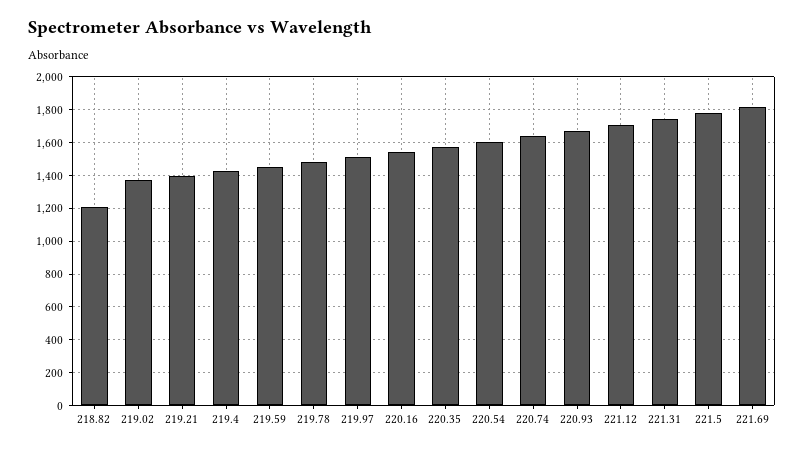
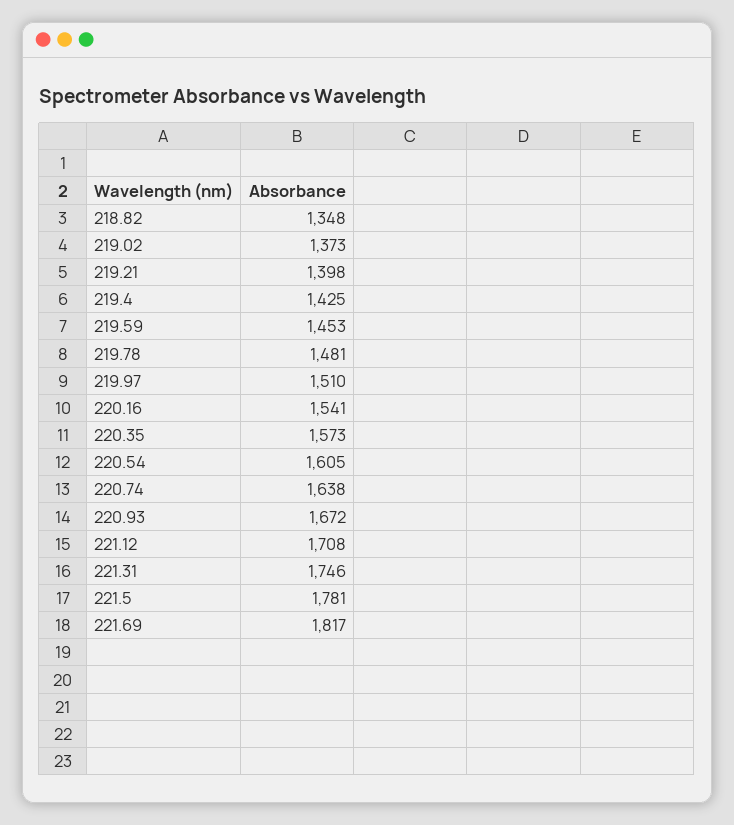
  {
-   "218.82": 1200,
+   "218.82": 1348,
    "219.02": 1373,
    "219.21": 1398,
    "219.4": 1425,
    "219.59": 1453,
    "219.78": 1481,
    "219.97": 1510,
    "220.16": 1541,
    "220.35": 1573,
    "220.54": 1605,
    "220.74": 1638,
    "220.93": 1672,
    "221.12": 1708,
    "221.31": 1746,
    "221.5": 1781,
    "221.69": 1817
  }

